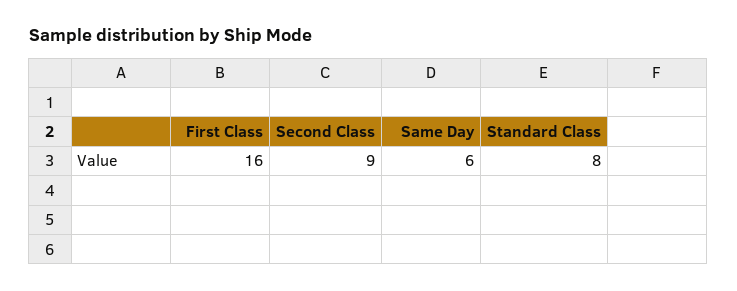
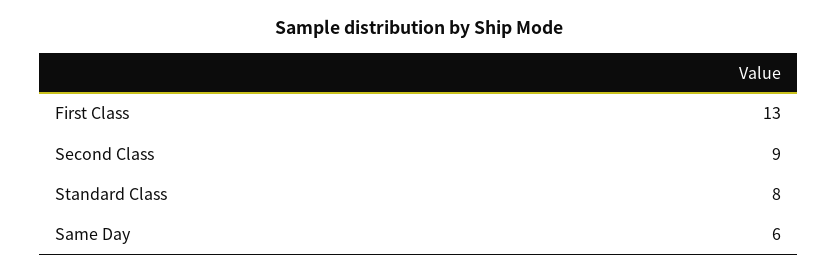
  {
-   "First Class": 16,
+   "First Class": 13,
    "Second Class": 9,
    "Same Day": 6,
    "Standard Class": 8
  }

